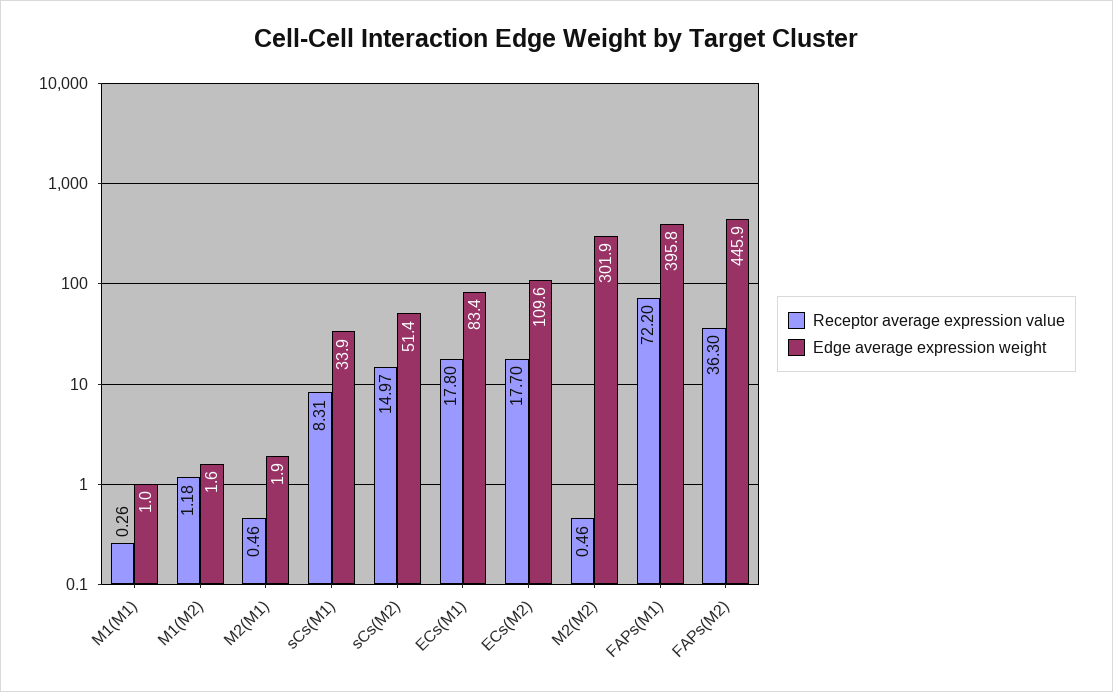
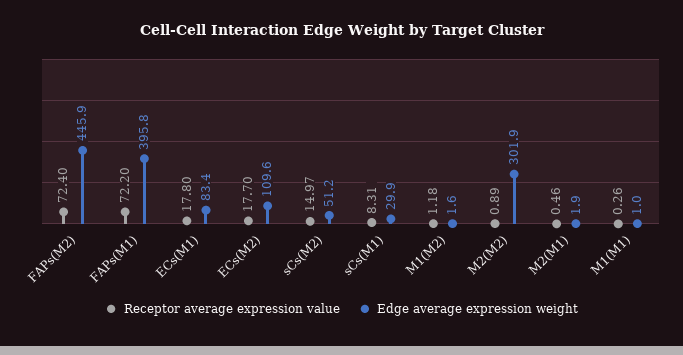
  {
    "Receptor average expression value": {
      "M1(M1)": 0.26,
      "M1(M2)": 1.18,
      "M2(M1)": 0.46,
      "sCs(M1)": 8.31,
      "sCs(M2)": 14.97,
      "ECs(M1)": 17.8,
      "ECs(M2)": 17.7,
-     "M2(M2)": 0.46,
+     "M2(M2)": 0.89,
      "FAPs(M1)": 72.2,
-     "FAPs(M2)": 36.3
+     "FAPs(M2)": 72.4
    },
    "Edge average expression weight": {
      "M1(M1)": 1,
      "M1(M2)": 1.6,
      "M2(M1)": 1.9,
-     "sCs(M1)": 33.9,
+     "sCs(M1)": 29.9,
-     "sCs(M2)": 51.4,
+     "sCs(M2)": 51.2,
      "ECs(M1)": 83.4,
      "ECs(M2)": 109.6,
      "M2(M2)": 301.9,
      "FAPs(M1)": 395.8,
      "FAPs(M2)": 445.9
    }
  }

